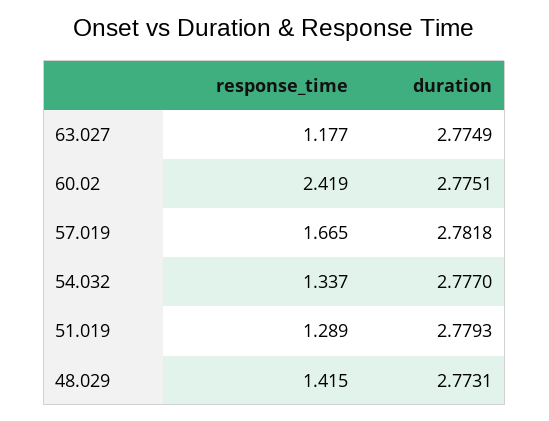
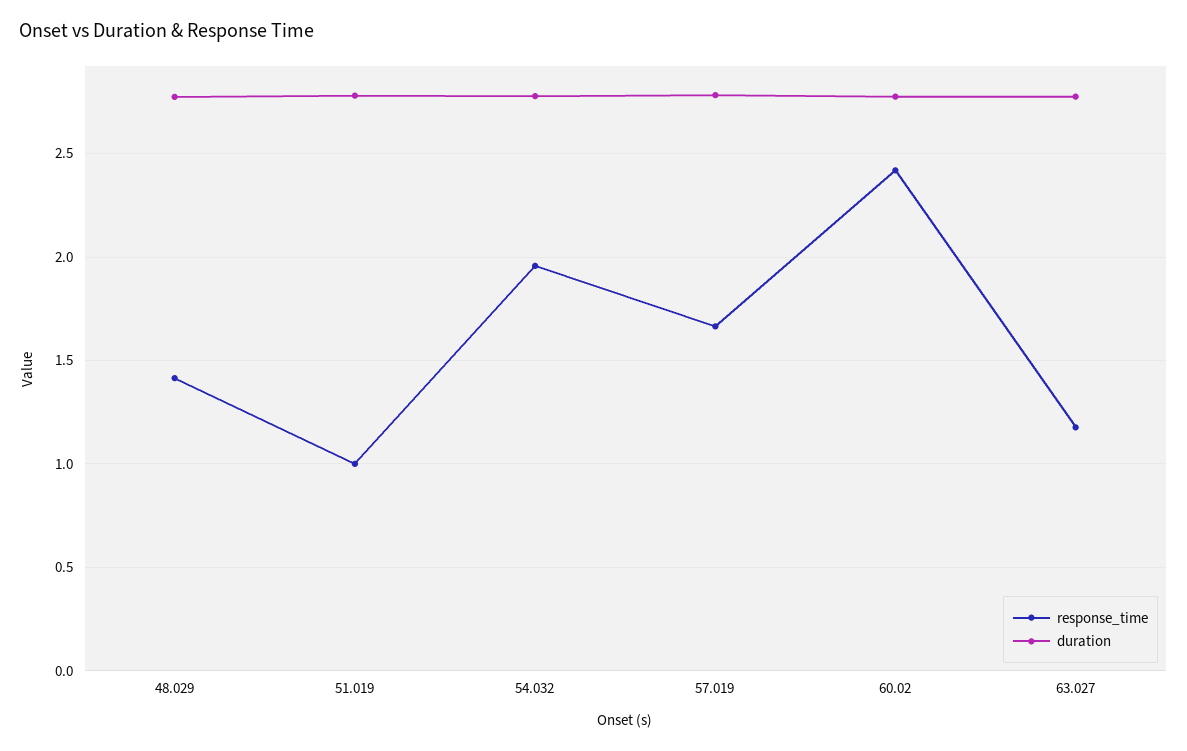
  {
    "response_time": {
      "63.027": 1.177,
      "60.02": 2.419,
      "57.019": 1.665,
-     "54.032": 1.337,
+     "54.032": 1.95,
-     "51.019": 1.289,
+     "51.019": 1,
      "48.029": 1.415
    },
    "duration": {
      "63.027": 2.7749,
      "60.02": 2.7751,
      "57.019": 2.7818,
      "54.032": 2.777,
      "51.019": 2.7793,
      "48.029": 2.7731
    }
  }

